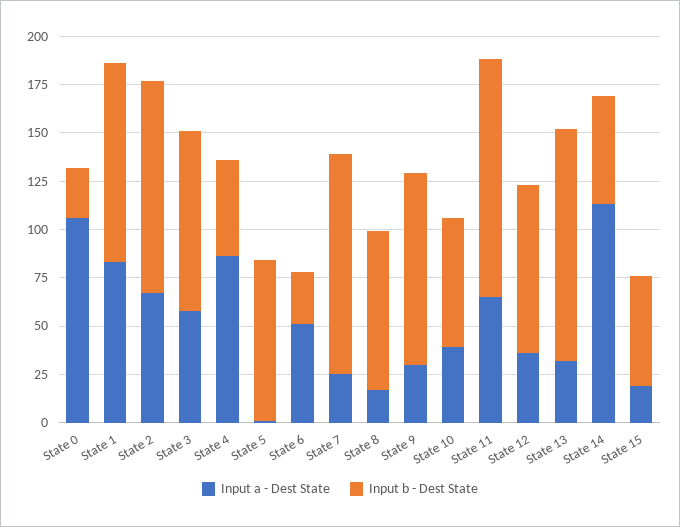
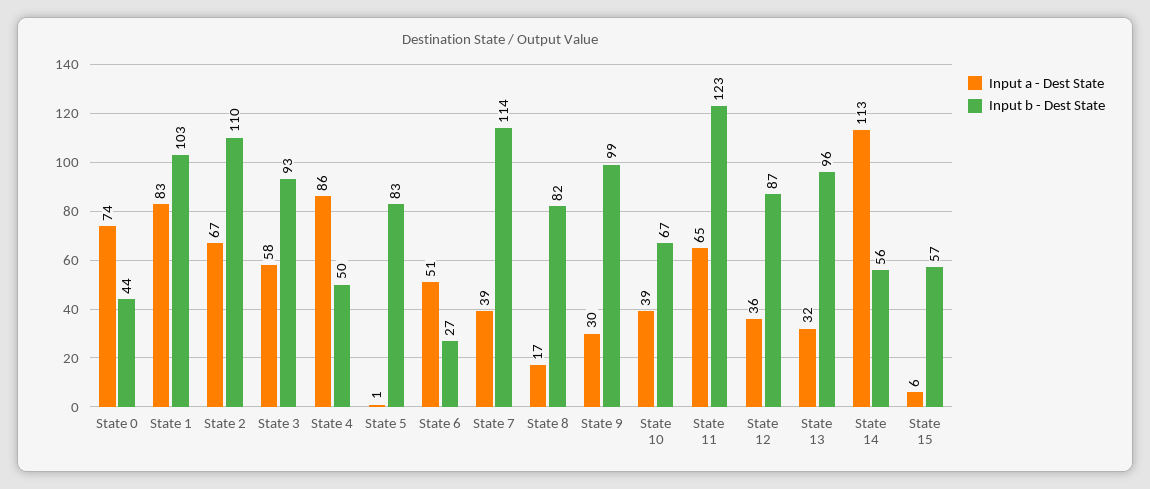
  {
    "Input a - Dest State": {
-     "State 0": 105,
+     "State 0": 74,
      "State 1": 83,
      "State 2": 67,
      "State 3": 58,
      "State 4": 86,
      "State 5": 1,
      "State 6": 51,
-     "State 7": 25,
+     "State 7": 39,
      "State 8": 17,
      "State 9": 30,
      "State 10": 39,
      "State 11": 65,
      "State 12": 36,
      "State 13": 32,
      "State 14": 113,
-     "State 15": 20
+     "State 15": 6
    },
    "Input b - Dest State": {
-     "State 0": 25,
+     "State 0": 44,
      "State 1": 103,
      "State 2": 110,
      "State 3": 93,
      "State 4": 50,
      "State 5": 83,
      "State 6": 27,
      "State 7": 114,
      "State 8": 82,
      "State 9": 99,
      "State 10": 67,
      "State 11": 123,
      "State 12": 87,
-     "State 13": 120,
+     "State 13": 96,
      "State 14": 56,
      "State 15": 57
    }
  }

